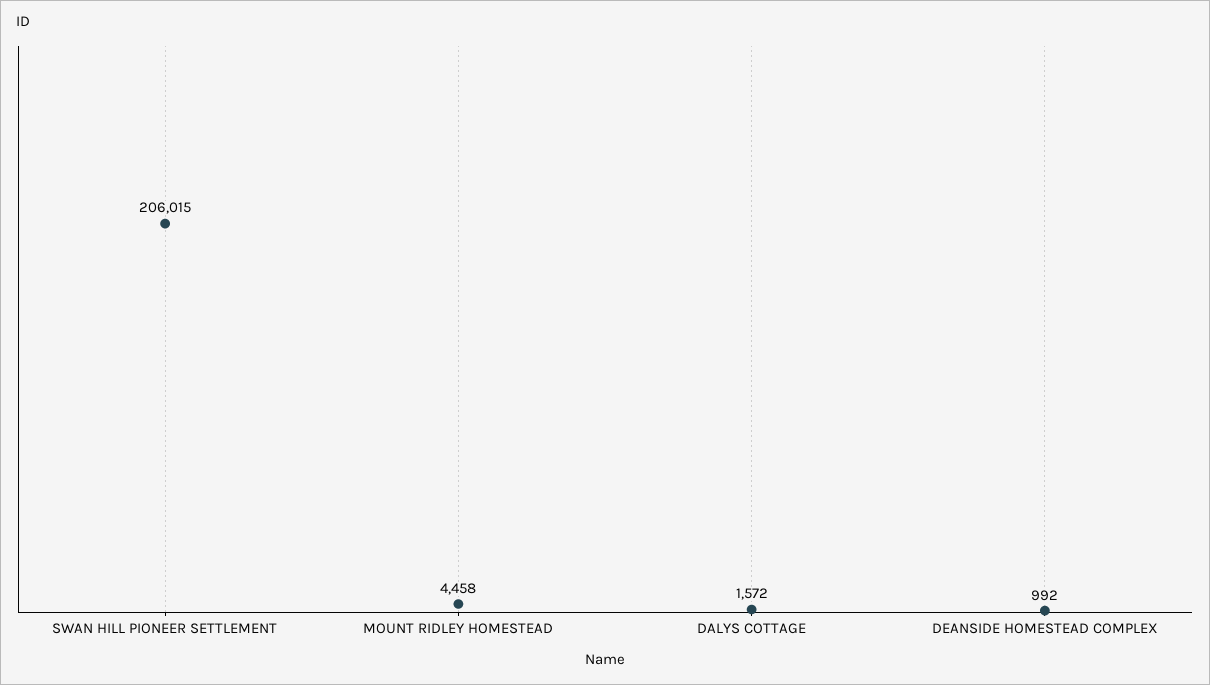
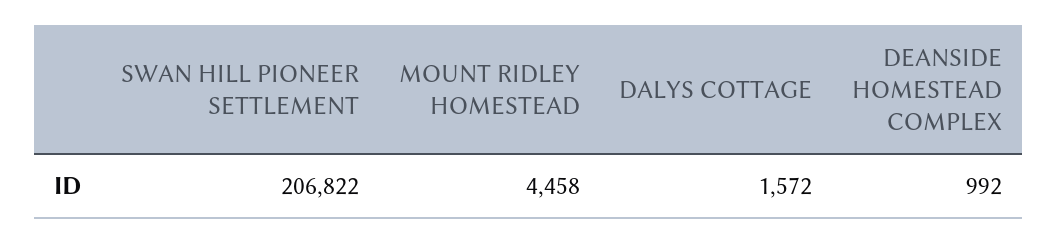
  {
-   "SWAN HILL PIONEER SETTLEMENT": 206015,
+   "SWAN HILL PIONEER SETTLEMENT": 206822,
    "MOUNT RIDLEY HOMESTEAD": 4458,
    "DALYS COTTAGE": 1572,
    "DEANSIDE HOMESTEAD COMPLEX": 992
  }

